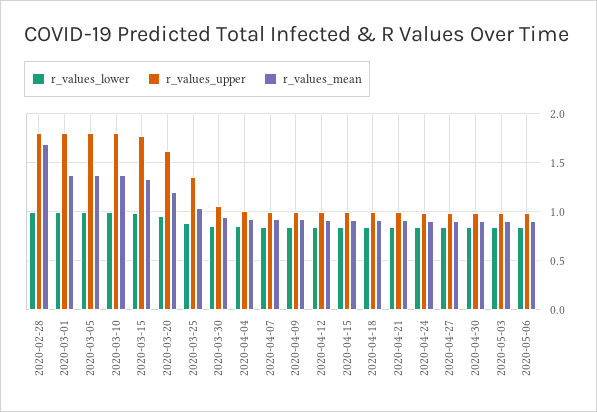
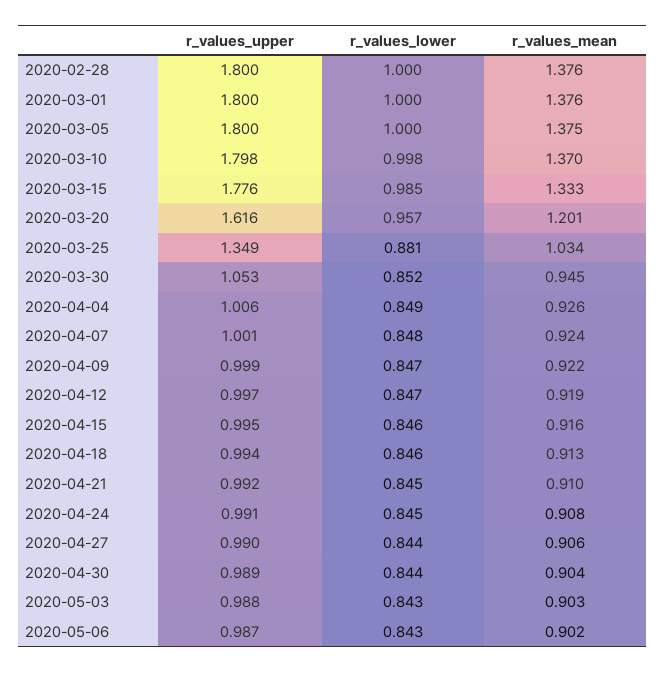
  {
    "r_values_lower": {
      "2020-02-28": 1,
      "2020-03-01": 1,
      "2020-03-05": 1,
      "2020-03-10": 0.998,
      "2020-03-15": 0.985,
      "2020-03-20": 0.957,
      "2020-03-25": 0.881,
      "2020-03-30": 0.852,
      "2020-04-04": 0.849,
      "2020-04-07": 0.848,
      "2020-04-09": 0.847,
      "2020-04-12": 0.847,
      "2020-04-15": 0.846,
      "2020-04-18": 0.846,
      "2020-04-21": 0.845,
      "2020-04-24": 0.845,
      "2020-04-27": 0.844,
      "2020-04-30": 0.844,
      "2020-05-03": 0.843,
      "2020-05-06": 0.843
    },
    "r_values_upper": {
      "2020-02-28": 1.8,
      "2020-03-01": 1.8,
      "2020-03-05": 1.8,
      "2020-03-10": 1.798,
      "2020-03-15": 1.776,
      "2020-03-20": 1.616,
      "2020-03-25": 1.349,
      "2020-03-30": 1.053,
      "2020-04-04": 1.006,
      "2020-04-07": 1.001,
      "2020-04-09": 0.999,
      "2020-04-12": 0.997,
      "2020-04-15": 0.995,
      "2020-04-18": 0.994,
      "2020-04-21": 0.992,
      "2020-04-24": 0.991,
      "2020-04-27": 0.99,
      "2020-04-30": 0.989,
      "2020-05-03": 0.988,
      "2020-05-06": 0.987
    },
    "r_values_mean": {
-     "2020-02-28": 1.7,
+     "2020-02-28": 1.376,
      "2020-03-01": 1.376,
      "2020-03-05": 1.375,
      "2020-03-10": 1.37,
      "2020-03-15": 1.333,
      "2020-03-20": 1.201,
      "2020-03-25": 1.034,
      "2020-03-30": 0.945,
      "2020-04-04": 0.926,
      "2020-04-07": 0.924,
      "2020-04-09": 0.922,
      "2020-04-12": 0.919,
      "2020-04-15": 0.916,
      "2020-04-18": 0.913,
      "2020-04-21": 0.91,
      "2020-04-24": 0.908,
      "2020-04-27": 0.906,
      "2020-04-30": 0.904,
      "2020-05-03": 0.903,
      "2020-05-06": 0.902
    }
  }

